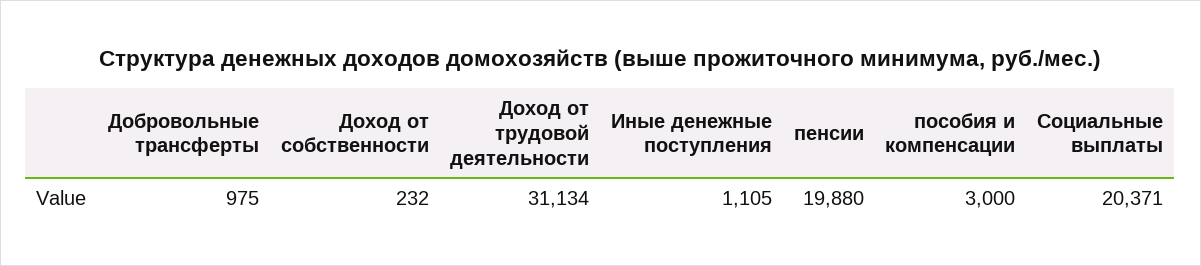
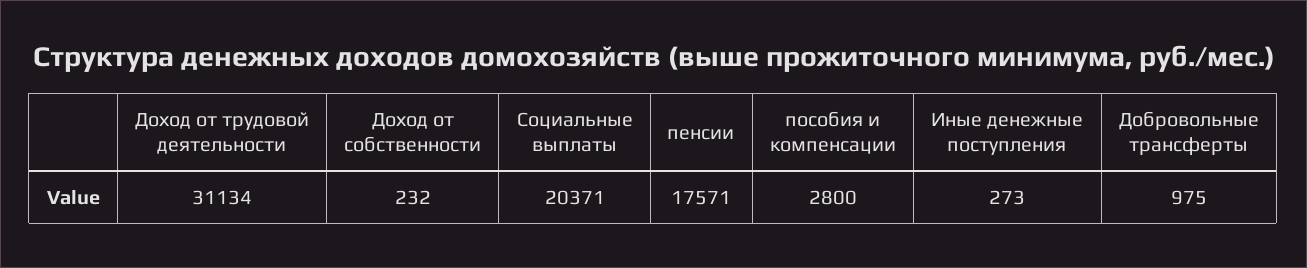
  {
    "Добровольные трансферты": 975,
    "Доход от собственности": 232,
    "Доход от трудовой деятельности": 31134,
-   "Иные денежные поступления": 1105,
+   "Иные денежные поступления": 273,
-   "пенсии": 19880,
+   "пенсии": 17571,
-   "пособия и компенсации": 3000,
+   "пособия и компенсации": 2800,
    "Социальные выплаты": 20371
  }

